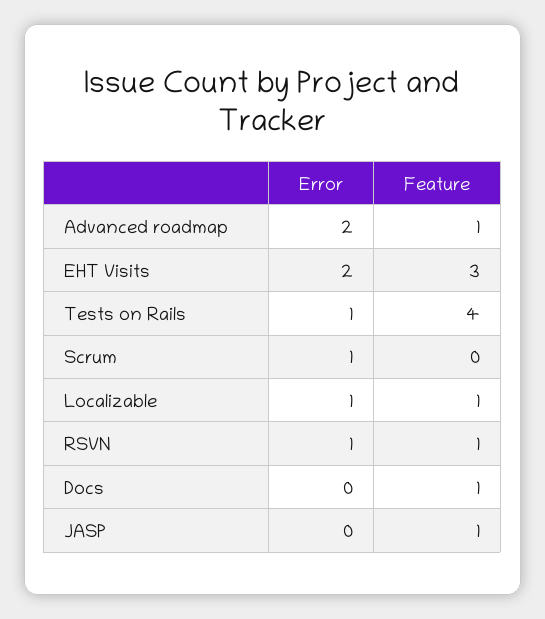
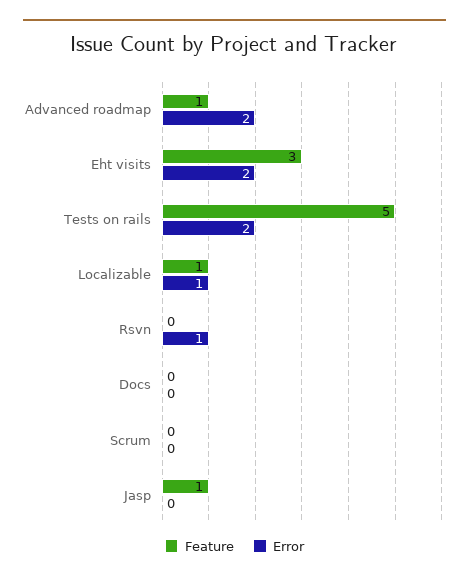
  {
    "Error": {
      "Advanced roadmap": 2,
      "EHT Visits": 2,
-     "Tests on Rails": 1,
+     "Tests on Rails": 2,
-     "Scrum": 1,
+     "Scrum": 0,
      "Localizable": 1,
      "RSVN": 1,
      "Docs": 0,
      "JASP": 0
    },
    "Feature": {
      "Advanced roadmap": 1,
      "EHT Visits": 3,
-     "Tests on Rails": 4,
+     "Tests on Rails": 5,
      "Scrum": 0,
      "Localizable": 1,
-     "RSVN": 1,
+     "RSVN": 0,
-     "Docs": 1,
+     "Docs": 0,
      "JASP": 1
    }
  }

